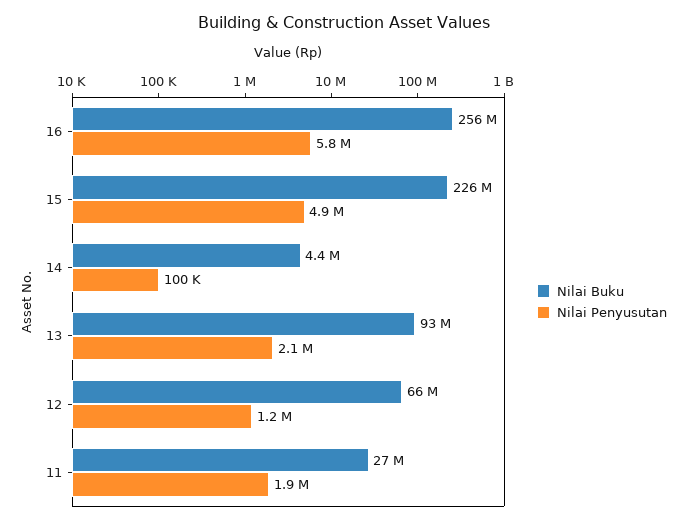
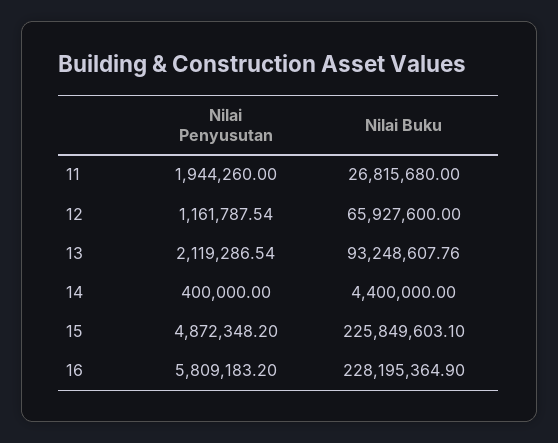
  {
    "Nilai Buku": {
-     "16": 256000000,
+     "16": 228195364.9,
      "15": 225849603.1,
      "14": 4400000,
      "13": 93248607.76,
      "12": 65927600,
      "11": 26815680
    },
    "Nilai Penyusutan": {
      "16": 5809183.2,
      "15": 4872348.2,
-     "14": 100000,
+     "14": 400000,
      "13": 2119286.54,
      "12": 1161787.54,
      "11": 1944260
    }
  }

